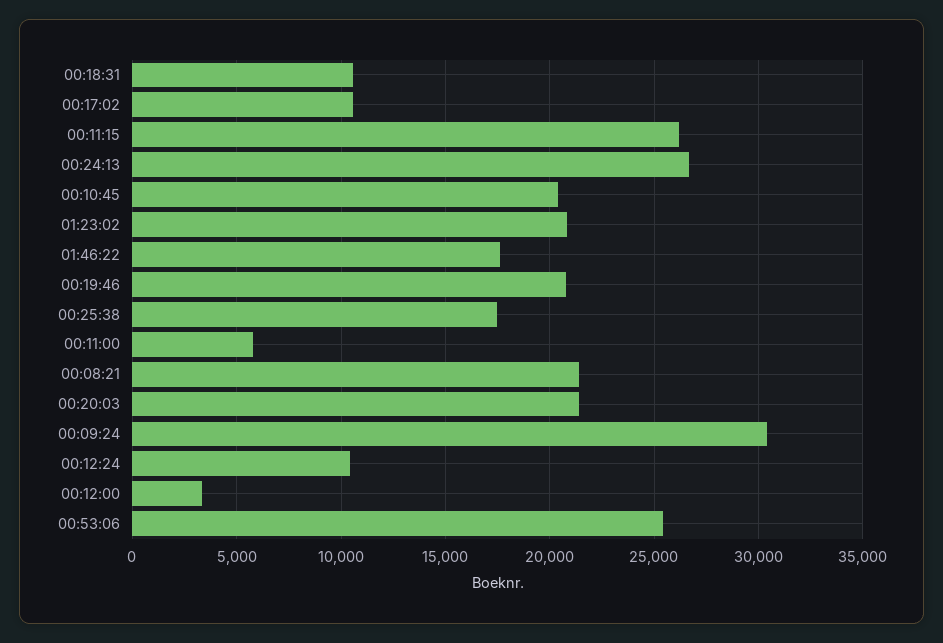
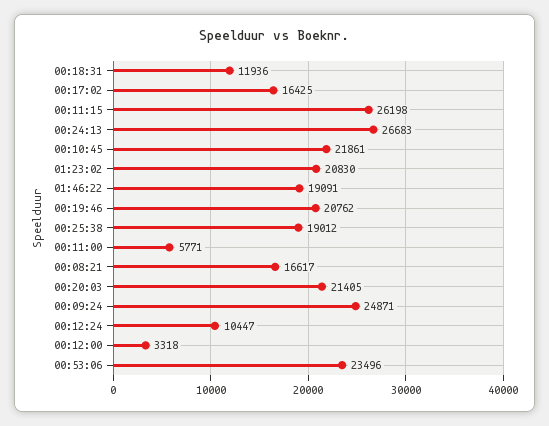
  {
-   "00:18:31": 10500,
+   "00:18:31": 11936,
-   "00:17:02": 10500,
+   "00:17:02": 16425,
    "00:11:15": 26198,
    "00:24:13": 26683,
-   "00:10:45": 20500,
+   "00:10:45": 21861,
    "01:23:02": 20830,
-   "01:46:22": 17500,
+   "01:46:22": 19091,
    "00:19:46": 20762,
-   "00:25:38": 17500,
+   "00:25:38": 19012,
    "00:11:00": 5771,
-   "00:08:21": 21500,
+   "00:08:21": 16617,
    "00:20:03": 21405,
-   "00:09:24": 30500,
+   "00:09:24": 24871,
    "00:12:24": 10447,
    "00:12:00": 3318,
-   "00:53:06": 25500
+   "00:53:06": 23496
  }

